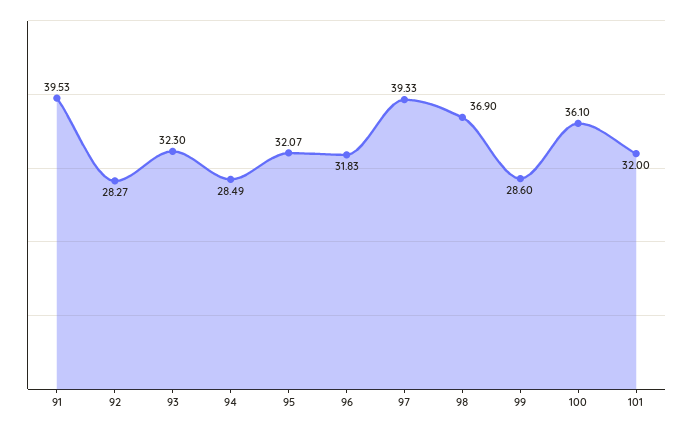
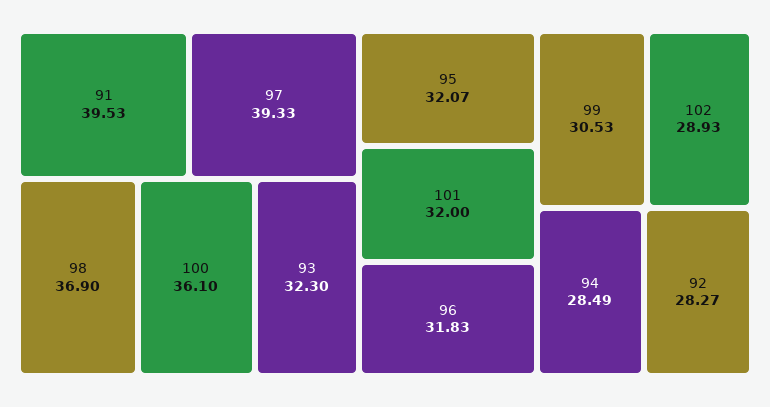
  {
    "91": 39.53,
    "92": 28.27,
    "93": 32.3,
    "94": 28.49,
    "95": 32.07,
    "96": 31.83,
    "97": 39.33,
    "98": 36.9,
-   "99": 28.6,
+   "99": 30.53,
    "100": 36.1,
-   "101": 32
+   "101": 32,
+   "102": 28.93
  }

